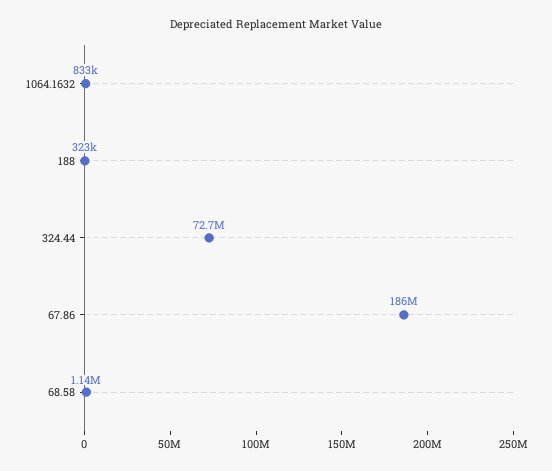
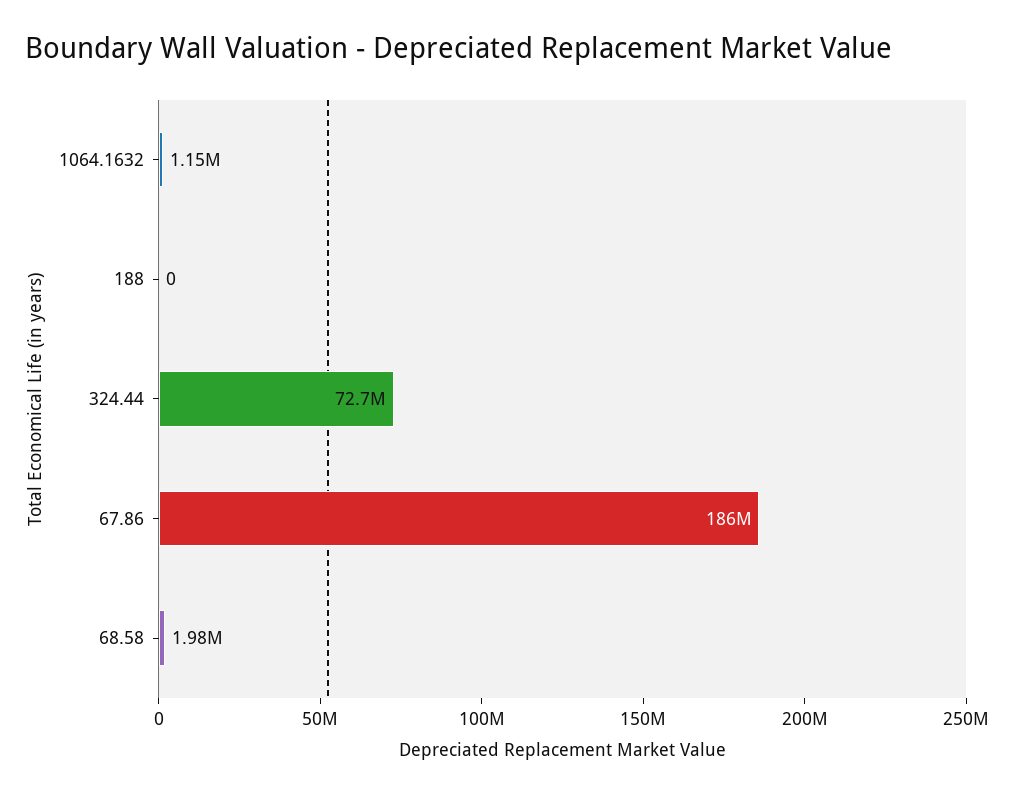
  {
-   "1064.1632": 833000,
+   "1064.1632": 1150000,
-   "188": 323000,
+   "188": 0,
    "324.44": 72700000,
    "67.86": 186000000,
-   "68.58": 1140000
+   "68.58": 1980000
  }

